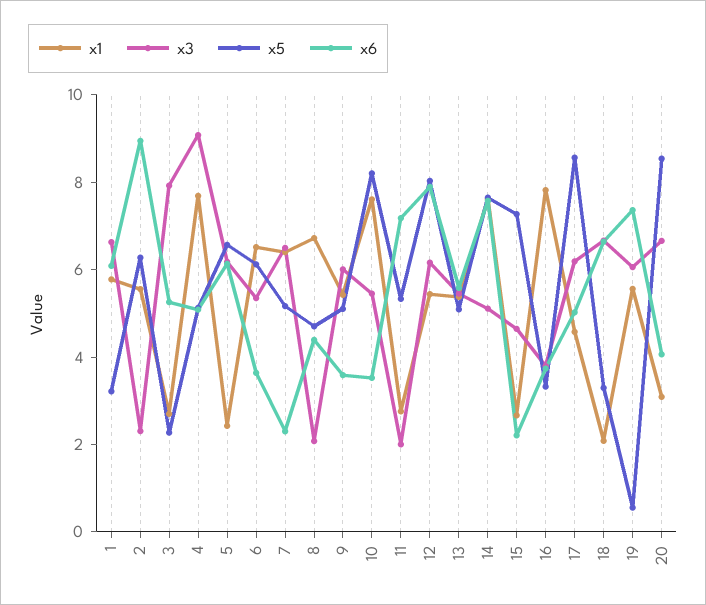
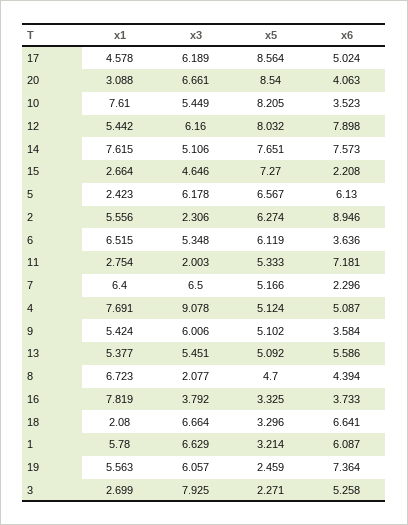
  {
    "x1": {
      "1": 5.78,
      "2": 5.556,
      "3": 2.699,
      "4": 7.691,
      "5": 2.423,
      "6": 6.515,
      "7": 6.4,
      "8": 6.723,
      "9": 5.424,
      "10": 7.61,
      "11": 2.754,
      "12": 5.442,
      "13": 5.377,
      "14": 7.615,
      "15": 2.664,
      "16": 7.819,
      "17": 4.578,
      "18": 2.08,
      "19": 5.563,
      "20": 3.088
    },
    "x3": {
      "1": 6.629,
      "2": 2.306,
      "3": 7.925,
      "4": 9.078,
      "5": 6.178,
      "6": 5.348,
      "7": 6.5,
      "8": 2.077,
      "9": 6.006,
      "10": 5.449,
      "11": 2.003,
      "12": 6.16,
      "13": 5.451,
      "14": 5.106,
      "15": 4.646,
      "16": 3.792,
      "17": 6.189,
      "18": 6.664,
      "19": 6.057,
      "20": 6.661
    },
    "x5": {
      "1": 3.214,
      "2": 6.274,
      "3": 2.271,
      "4": 5.124,
      "5": 6.567,
      "6": 6.119,
      "7": 5.166,
      "8": 4.7,
      "9": 5.102,
      "10": 8.205,
      "11": 5.333,
      "12": 8.032,
      "13": 5.092,
      "14": 7.651,
      "15": 7.27,
      "16": 3.325,
      "17": 8.564,
      "18": 3.296,
-     "19": 0.5,
+     "19": 2.459,
      "20": 8.54
    },
    "x6": {
      "1": 6.087,
      "2": 8.946,
      "3": 5.258,
      "4": 5.087,
      "5": 6.13,
      "6": 3.636,
      "7": 2.296,
      "8": 4.394,
      "9": 3.584,
      "10": 3.523,
      "11": 7.181,
      "12": 7.898,
      "13": 5.586,
      "14": 7.573,
      "15": 2.208,
      "16": 3.733,
      "17": 5.024,
      "18": 6.641,
      "19": 7.364,
      "20": 4.063
    }
  }

